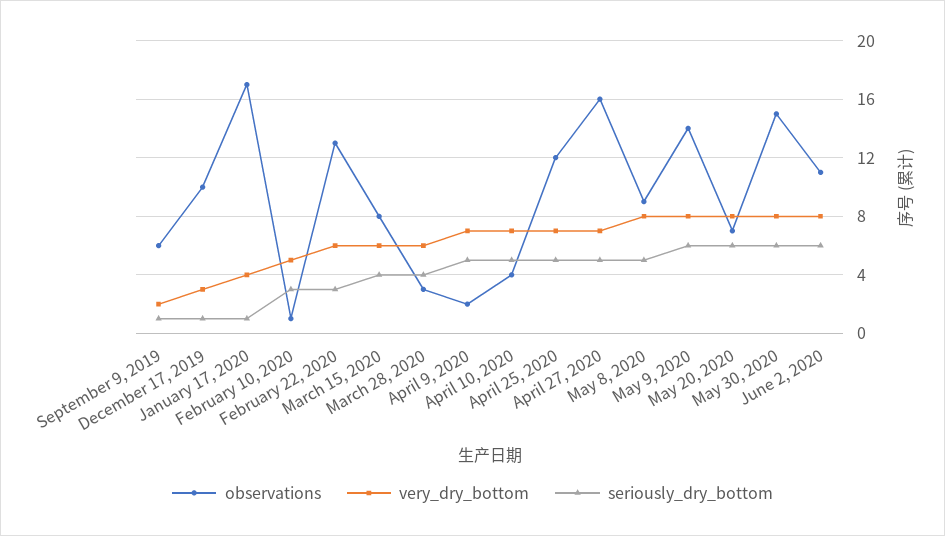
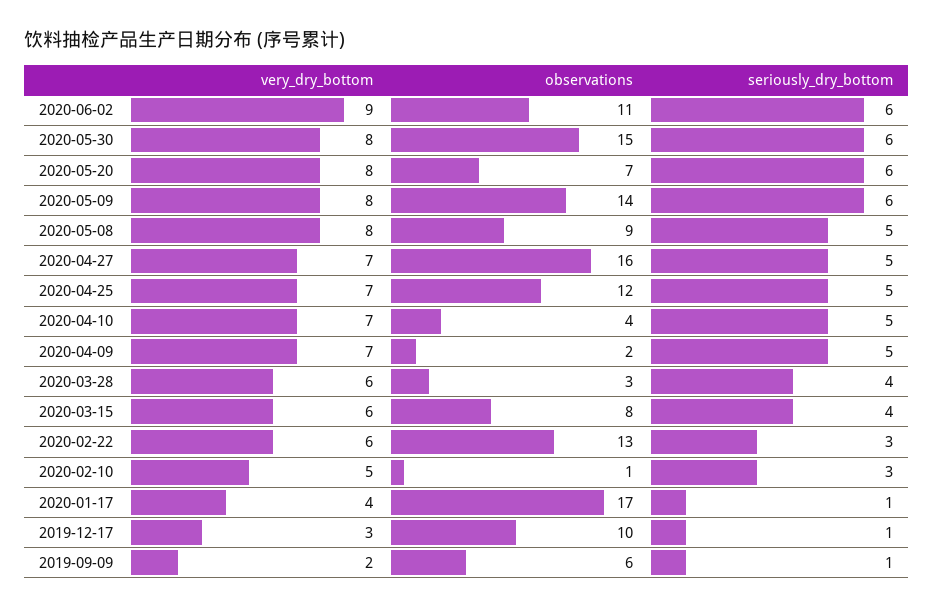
  {
    "observations": {
      "September 9, 2019": 6,
      "December 17, 2019": 10,
      "January 17, 2020": 17,
      "February 10, 2020": 1,
      "February 22, 2020": 13,
      "March 15, 2020": 8,
      "March 28, 2020": 3,
      "April 9, 2020": 2,
      "April 10, 2020": 4,
      "April 25, 2020": 12,
      "April 27, 2020": 16,
      "May 8, 2020": 9,
      "May 9, 2020": 14,
      "May 20, 2020": 7,
      "May 30, 2020": 15,
      "June 2, 2020": 11
    },
    "very_dry_bottom": {
      "September 9, 2019": 2,
      "December 17, 2019": 3,
      "January 17, 2020": 4,
      "February 10, 2020": 5,
      "February 22, 2020": 6,
      "March 15, 2020": 6,
      "March 28, 2020": 6,
      "April 9, 2020": 7,
      "April 10, 2020": 7,
      "April 25, 2020": 7,
      "April 27, 2020": 7,
      "May 8, 2020": 8,
      "May 9, 2020": 8,
      "May 20, 2020": 8,
      "May 30, 2020": 8,
-     "June 2, 2020": 8
+     "June 2, 2020": 9
    },
    "seriously_dry_bottom": {
      "September 9, 2019": 1,
      "December 17, 2019": 1,
      "January 17, 2020": 1,
      "February 10, 2020": 3,
      "February 22, 2020": 3,
      "March 15, 2020": 4,
      "March 28, 2020": 4,
      "April 9, 2020": 5,
      "April 10, 2020": 5,
      "April 25, 2020": 5,
      "April 27, 2020": 5,
      "May 8, 2020": 5,
      "May 9, 2020": 6,
      "May 20, 2020": 6,
      "May 30, 2020": 6,
      "June 2, 2020": 6
    }
  }

